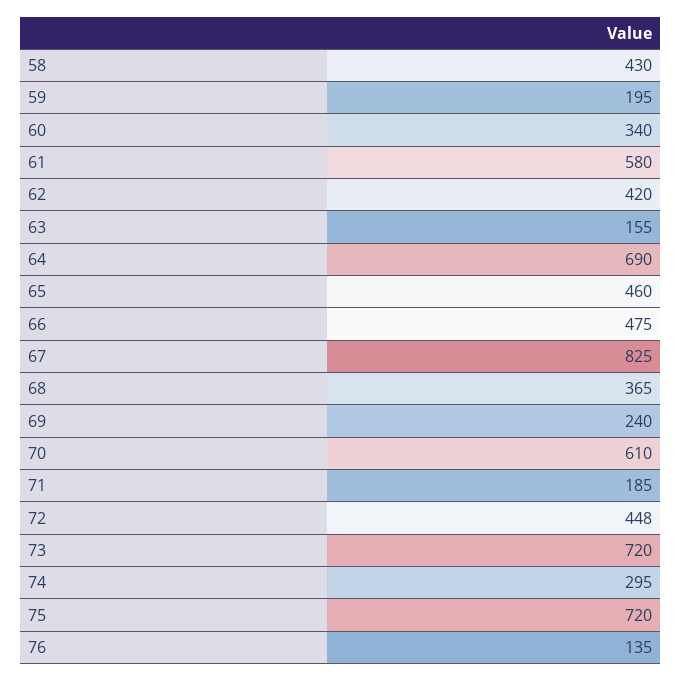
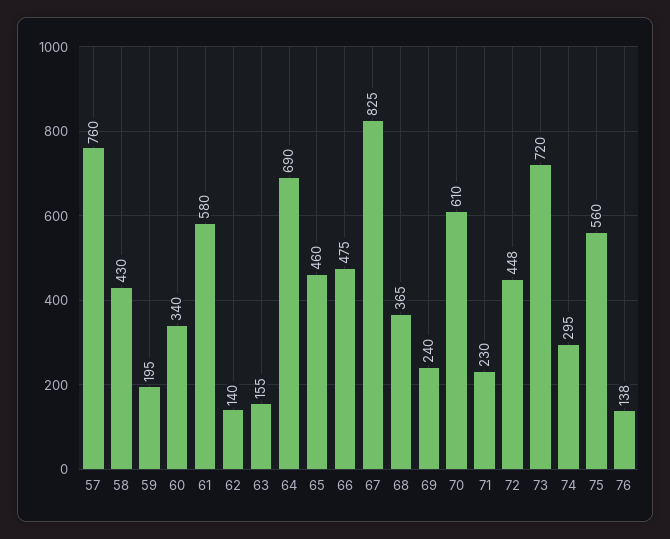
  {
    "58": 430,
    "59": 195,
    "60": 340,
    "61": 580,
-   "62": 420,
+   "62": 140,
    "63": 155,
    "64": 690,
    "65": 460,
    "66": 475,
    "67": 825,
    "68": 365,
    "69": 240,
    "70": 610,
-   "71": 185,
+   "71": 230,
    "72": 448,
    "73": 720,
    "74": 295,
-   "75": 720,
+   "75": 560,
-   "76": 135
+   "76": 138,
+   "57": 760
  }

